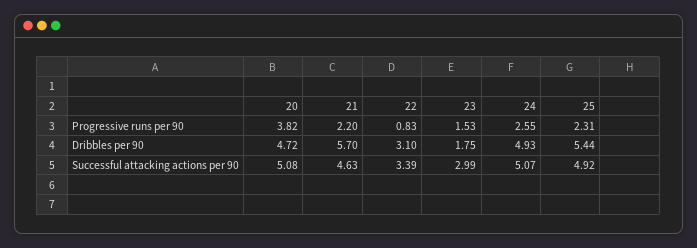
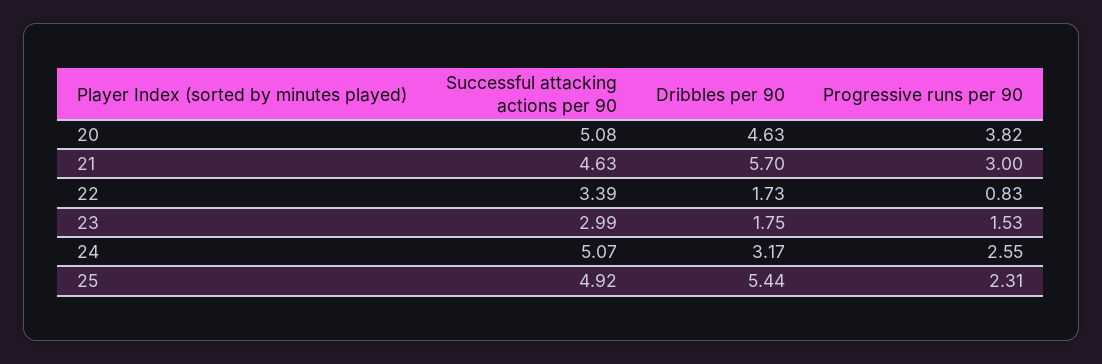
  {
    "20": {
      "Progressive runs per 90": 3.82,
-     "Dribbles per 90": 4.72,
+     "Dribbles per 90": 4.63,
      "Successful attacking actions per 90": 5.08
    },
    "21": {
-     "Progressive runs per 90": 2.2,
+     "Progressive runs per 90": 3,
      "Dribbles per 90": 5.7,
      "Successful attacking actions per 90": 4.63
    },
    "22": {
      "Progressive runs per 90": 0.83,
-     "Dribbles per 90": 3.1,
+     "Dribbles per 90": 1.73,
      "Successful attacking actions per 90": 3.39
    },
    "23": {
      "Progressive runs per 90": 1.53,
      "Dribbles per 90": 1.75,
      "Successful attacking actions per 90": 2.99
    },
    "24": {
      "Progressive runs per 90": 2.55,
-     "Dribbles per 90": 4.93,
+     "Dribbles per 90": 3.17,
      "Successful attacking actions per 90": 5.07
    },
    "25": {
      "Progressive runs per 90": 2.31,
      "Dribbles per 90": 5.44,
      "Successful attacking actions per 90": 4.92
    }
  }

